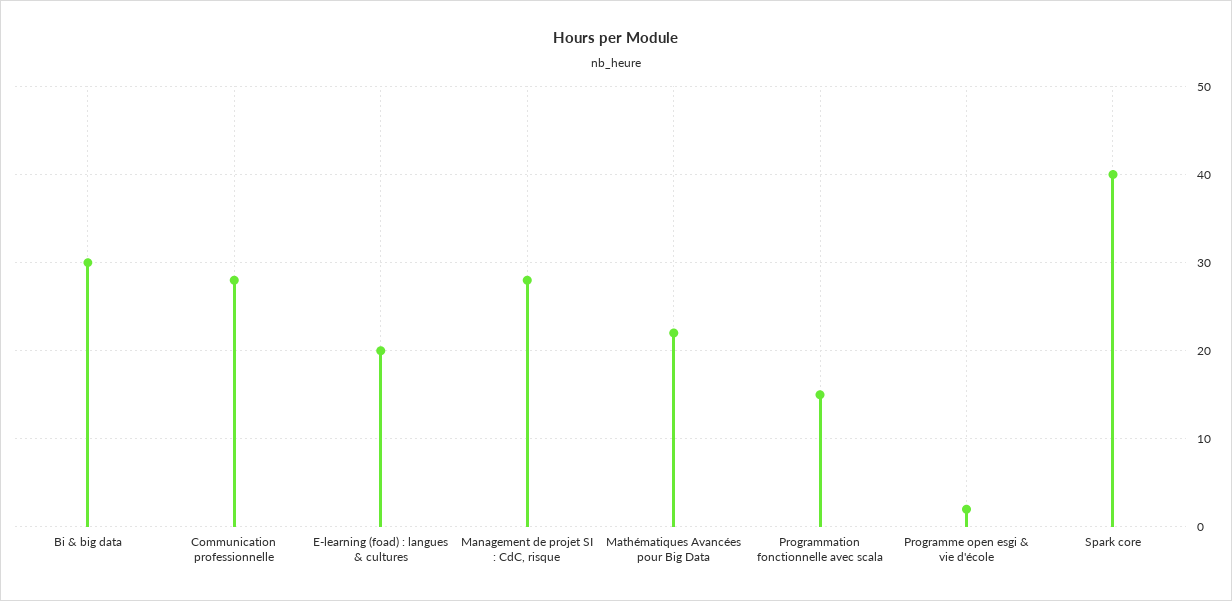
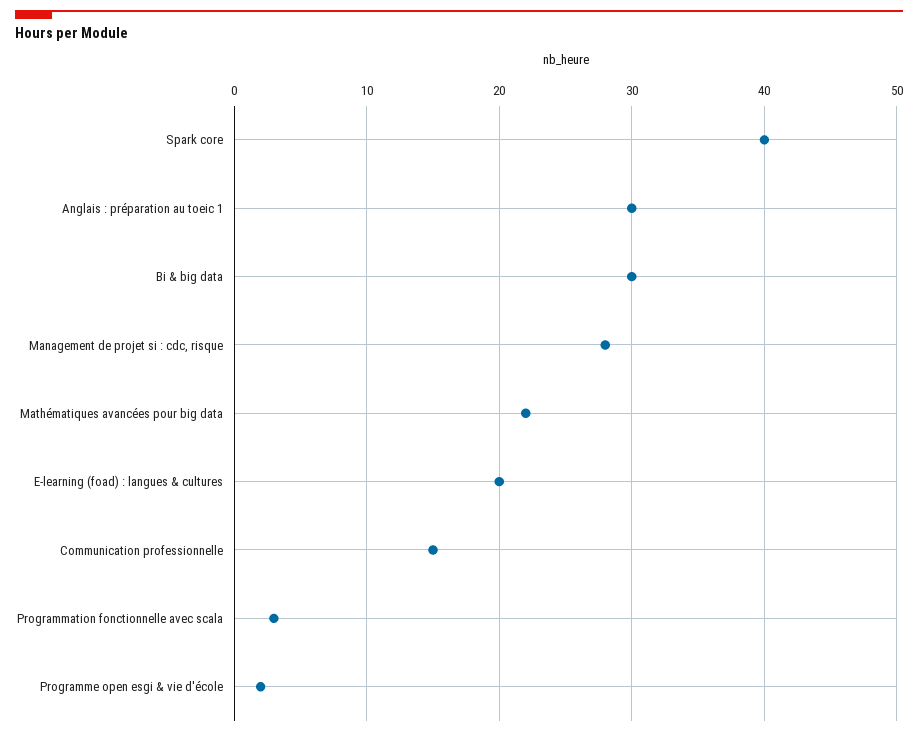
  {
    "Bi & big data": 30,
-   "Communication professionnelle": 28,
+   "Communication professionnelle": 15,
    "E-learning (foad) : langues & cultures": 20,
    "Management de projet SI : CdC, risque": 28,
    "Mathématiques Avancées pour Big Data": 22,
-   "Programmation fonctionnelle avec scala": 15,
+   "Programmation fonctionnelle avec scala": 3,
    "Programme open esgi & vie d'école": 2,
-   "Spark core": 40
+   "Spark core": 40,
+   "Anglais : préparation au toeic 1": 30
  }

